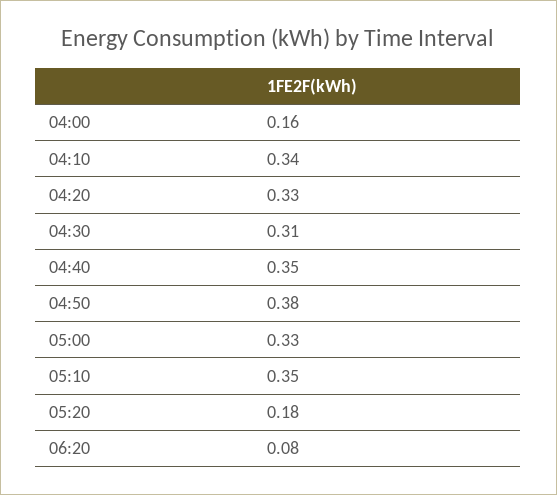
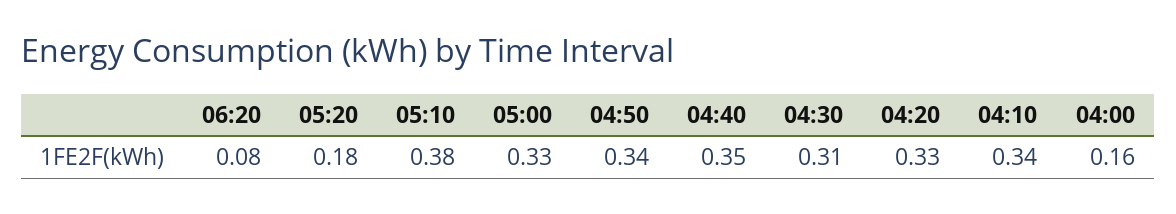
  {
    "04:00": 0.16,
    "04:10": 0.34,
    "04:20": 0.33,
    "04:30": 0.31,
    "04:40": 0.35,
-   "04:50": 0.38,
+   "04:50": 0.34,
    "05:00": 0.33,
-   "05:10": 0.35,
+   "05:10": 0.38,
    "05:20": 0.18,
    "06:20": 0.08
  }

